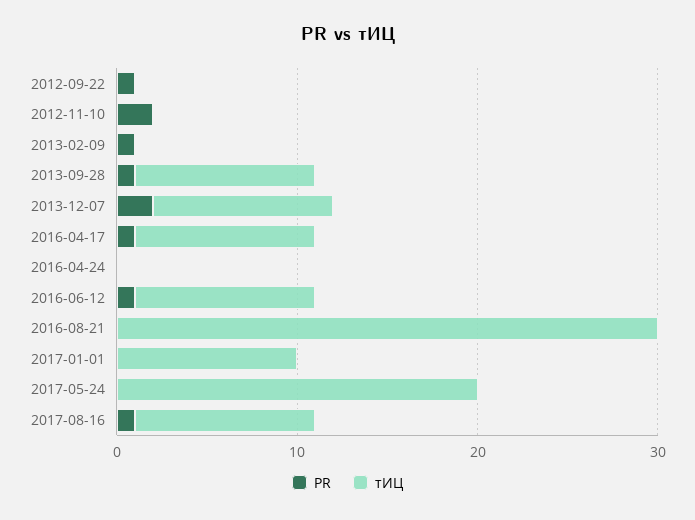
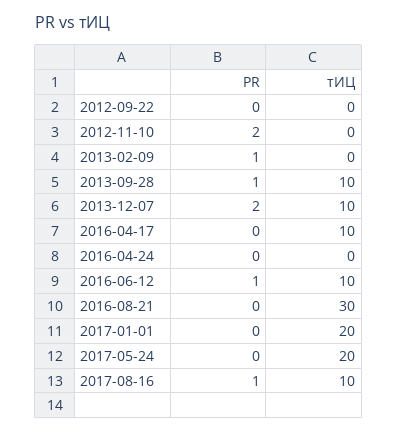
  {
    "PR": {
-     "2012-09-22": 1,
+     "2012-09-22": 0,
      "2012-11-10": 2,
      "2013-02-09": 1,
      "2013-09-28": 1,
      "2013-12-07": 2,
-     "2016-04-17": 1,
+     "2016-04-17": 0,
      "2016-04-24": 0,
      "2016-06-12": 1,
      "2016-08-21": 0,
      "2017-01-01": 0,
      "2017-05-24": 0,
      "2017-08-16": 1
    },
    "тИЦ": {
      "2012-09-22": 0,
      "2012-11-10": 0,
      "2013-02-09": 0,
      "2013-09-28": 10,
      "2013-12-07": 10,
      "2016-04-17": 10,
      "2016-04-24": 0,
      "2016-06-12": 10,
      "2016-08-21": 30,
-     "2017-01-01": 10,
+     "2017-01-01": 20,
      "2017-05-24": 20,
      "2017-08-16": 10
    }
  }

